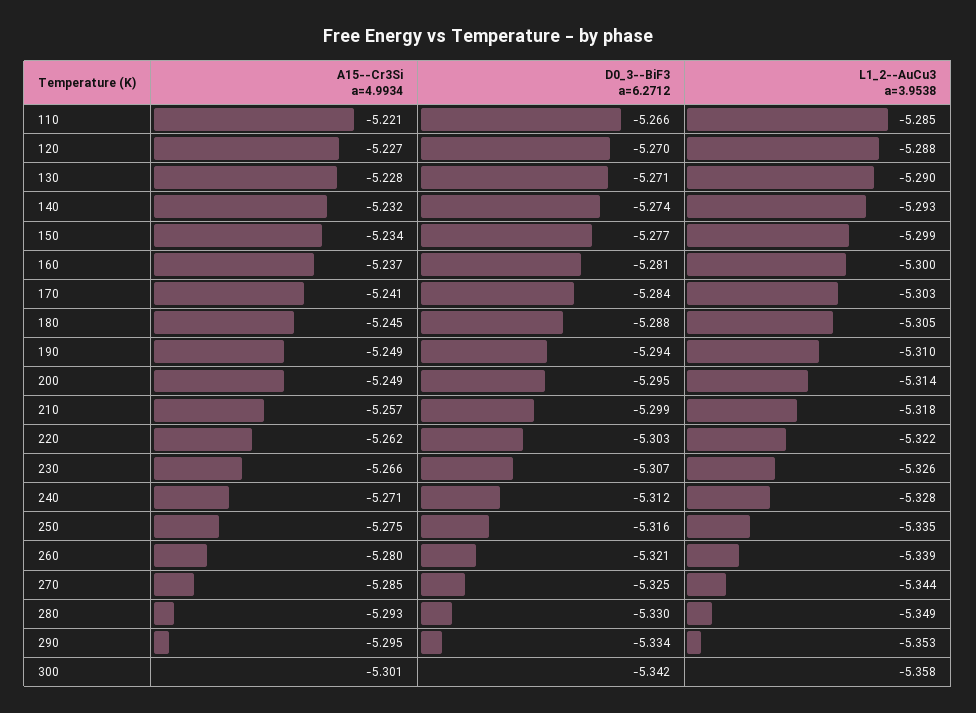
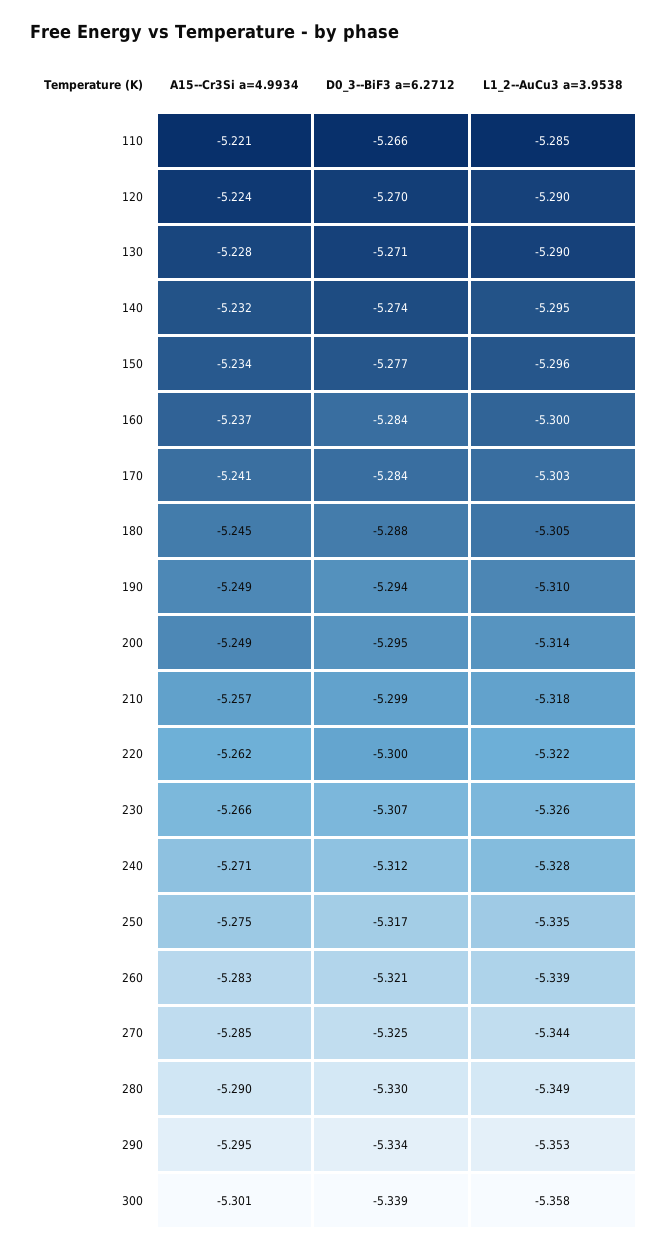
  {
    "A15--Cr3Si a=4.9934": {
      "110": -5.221,
-     "120": -5.227,
+     "120": -5.224,
      "130": -5.228,
      "140": -5.232,
      "150": -5.234,
      "160": -5.237,
      "170": -5.241,
      "180": -5.245,
      "190": -5.249,
      "200": -5.249,
      "210": -5.257,
      "220": -5.262,
      "230": -5.266,
      "240": -5.271,
      "250": -5.275,
-     "260": -5.28,
+     "260": -5.283,
      "270": -5.285,
-     "280": -5.293,
+     "280": -5.29,
      "290": -5.295,
      "300": -5.301
    },
    "D0_3--BiF3 a=6.2712": {
      "110": -5.266,
      "120": -5.27,
      "130": -5.271,
      "140": -5.274,
      "150": -5.277,
-     "160": -5.281,
+     "160": -5.284,
      "170": -5.284,
      "180": -5.288,
      "190": -5.294,
      "200": -5.295,
      "210": -5.299,
-     "220": -5.303,
+     "220": -5.3,
      "230": -5.307,
      "240": -5.312,
-     "250": -5.316,
+     "250": -5.317,
      "260": -5.321,
      "270": -5.325,
      "280": -5.33,
      "290": -5.334,
-     "300": -5.342
+     "300": -5.339
    },
    "L1_2--AuCu3 a=3.9538": {
      "110": -5.285,
-     "120": -5.288,
+     "120": -5.29,
      "130": -5.29,
-     "140": -5.293,
+     "140": -5.295,
-     "150": -5.299,
+     "150": -5.296,
      "160": -5.3,
      "170": -5.303,
      "180": -5.305,
      "190": -5.31,
      "200": -5.314,
      "210": -5.318,
      "220": -5.322,
      "230": -5.326,
      "240": -5.328,
      "250": -5.335,
      "260": -5.339,
      "270": -5.344,
      "280": -5.349,
      "290": -5.353,
      "300": -5.358
    }
  }

